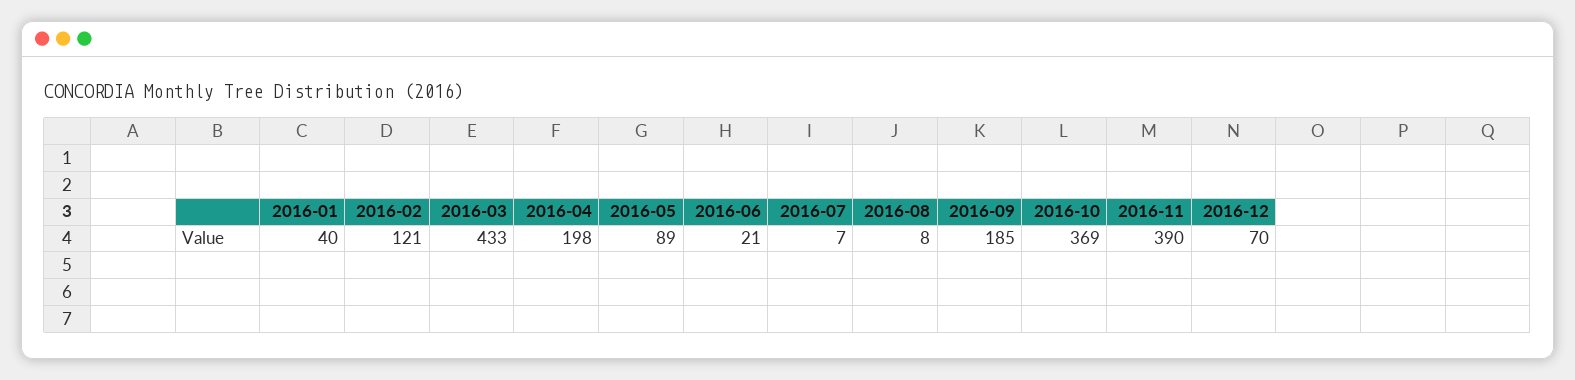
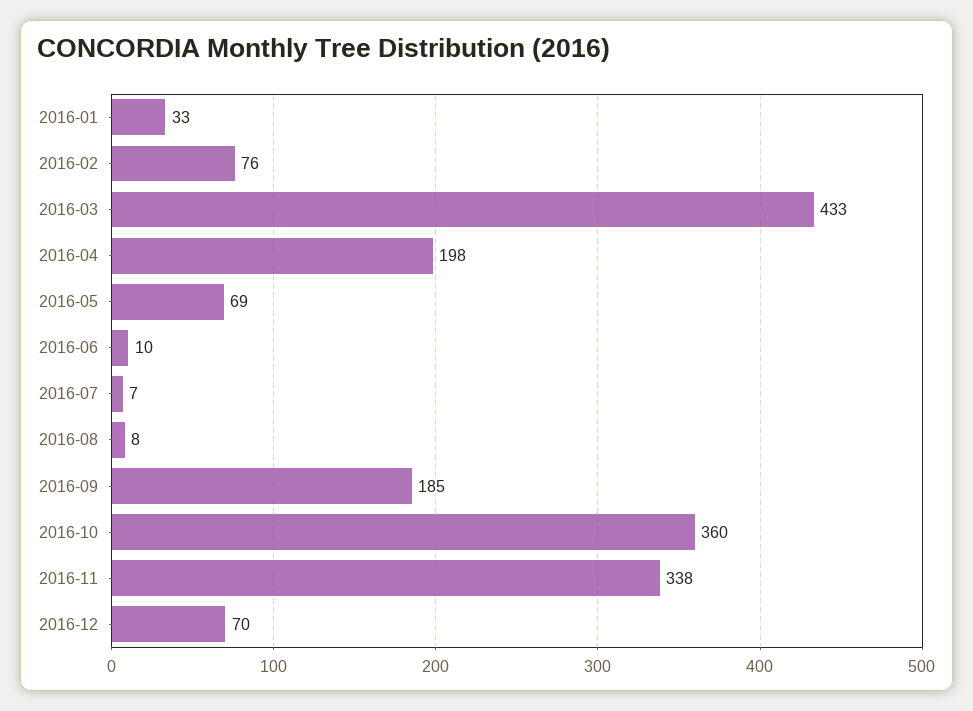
  {
-   "2016-01": 40,
+   "2016-01": 33,
-   "2016-02": 121,
+   "2016-02": 76,
    "2016-03": 433,
    "2016-04": 198,
-   "2016-05": 89,
+   "2016-05": 69,
-   "2016-06": 21,
+   "2016-06": 10,
    "2016-07": 7,
    "2016-08": 8,
    "2016-09": 185,
-   "2016-10": 369,
+   "2016-10": 360,
-   "2016-11": 390,
+   "2016-11": 338,
    "2016-12": 70
  }

